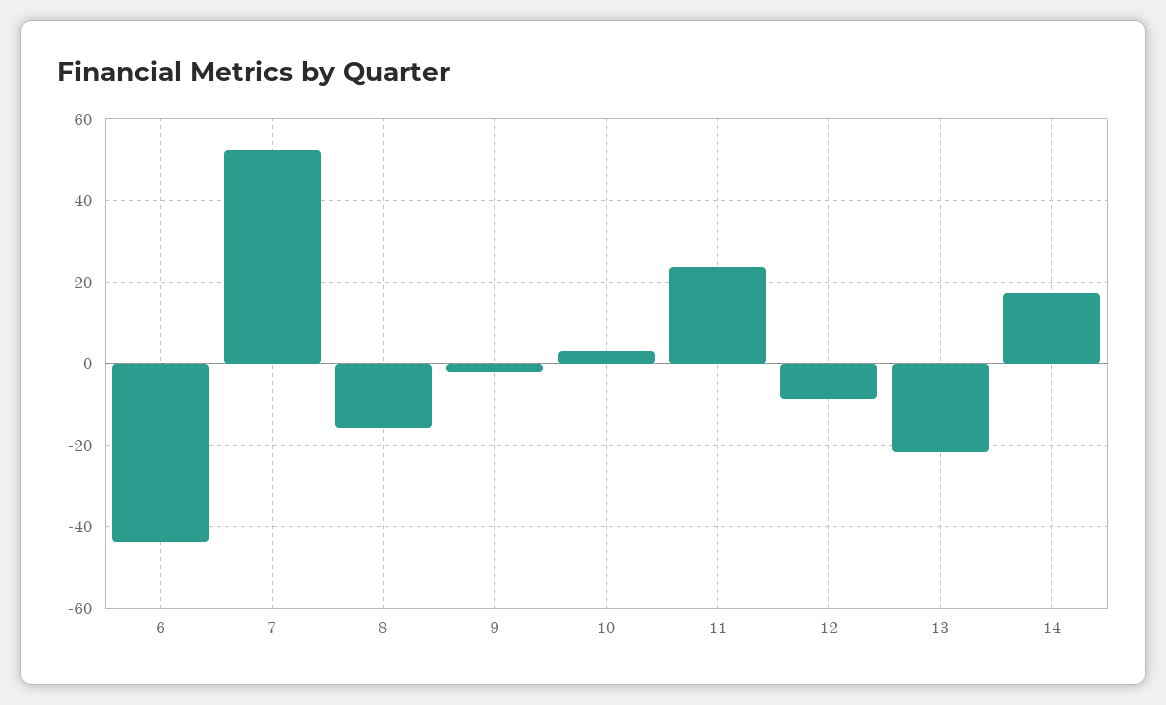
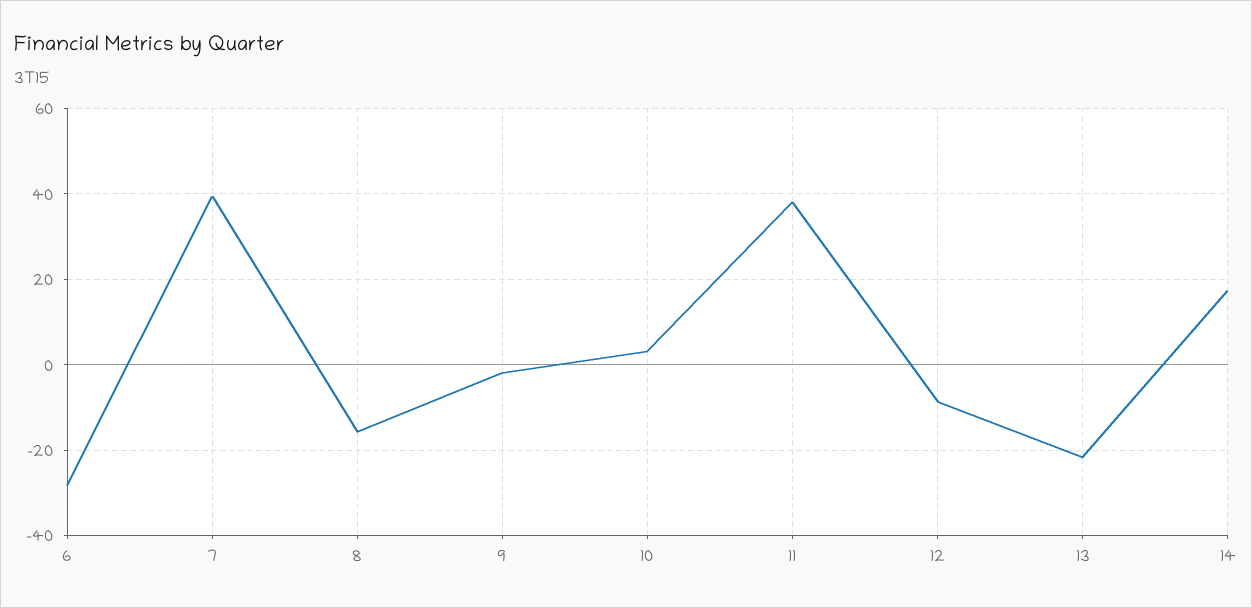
  {
-   "6": -44,
+   "6": -28,
-   "7": 52,
+   "7": 40,
    "8": -16,
    "9": -2,
    "10": 4,
-   "11": 24,
+   "11": 38,
    "12": -8,
    "13": -22,
    "14": 18
  }

